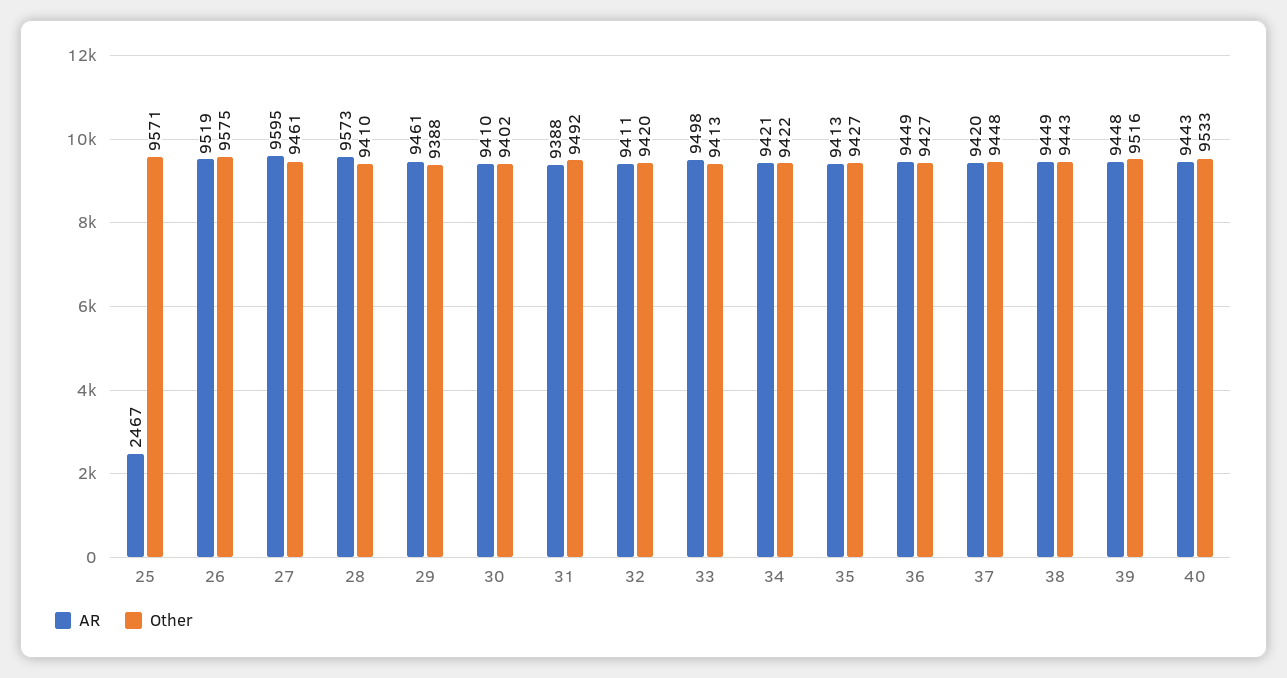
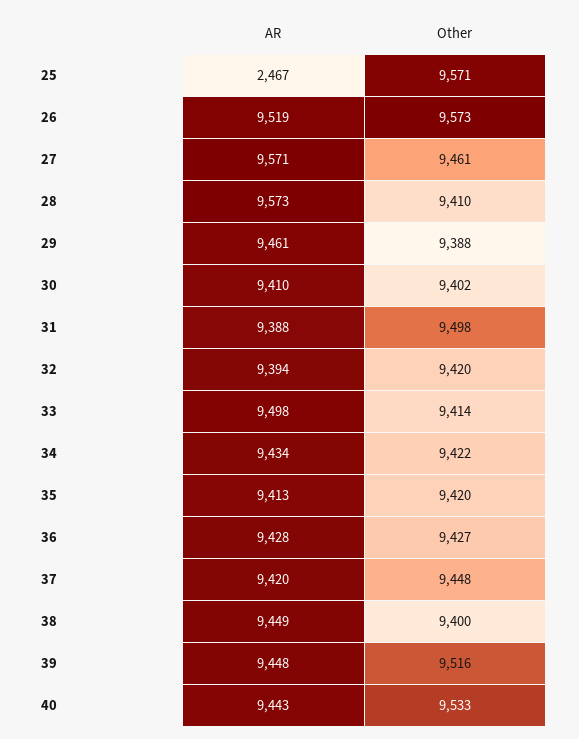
  {
    "AR": {
      "25": 2467,
      "26": 9519,
-     "27": 9595,
+     "27": 9571,
      "28": 9573,
      "29": 9461,
      "30": 9410,
      "31": 9388,
-     "32": 9411,
+     "32": 9394,
      "33": 9498,
-     "34": 9421,
+     "34": 9434,
      "35": 9413,
-     "36": 9449,
+     "36": 9428,
      "37": 9420,
      "38": 9449,
      "39": 9448,
      "40": 9443
    },
    "Other": {
      "25": 9571,
-     "26": 9575,
+     "26": 9573,
      "27": 9461,
      "28": 9410,
      "29": 9388,
      "30": 9402,
-     "31": 9492,
+     "31": 9498,
      "32": 9420,
-     "33": 9413,
+     "33": 9414,
      "34": 9422,
-     "35": 9427,
+     "35": 9420,
      "36": 9427,
      "37": 9448,
-     "38": 9443,
+     "38": 9400,
      "39": 9516,
      "40": 9533
    }
  }

